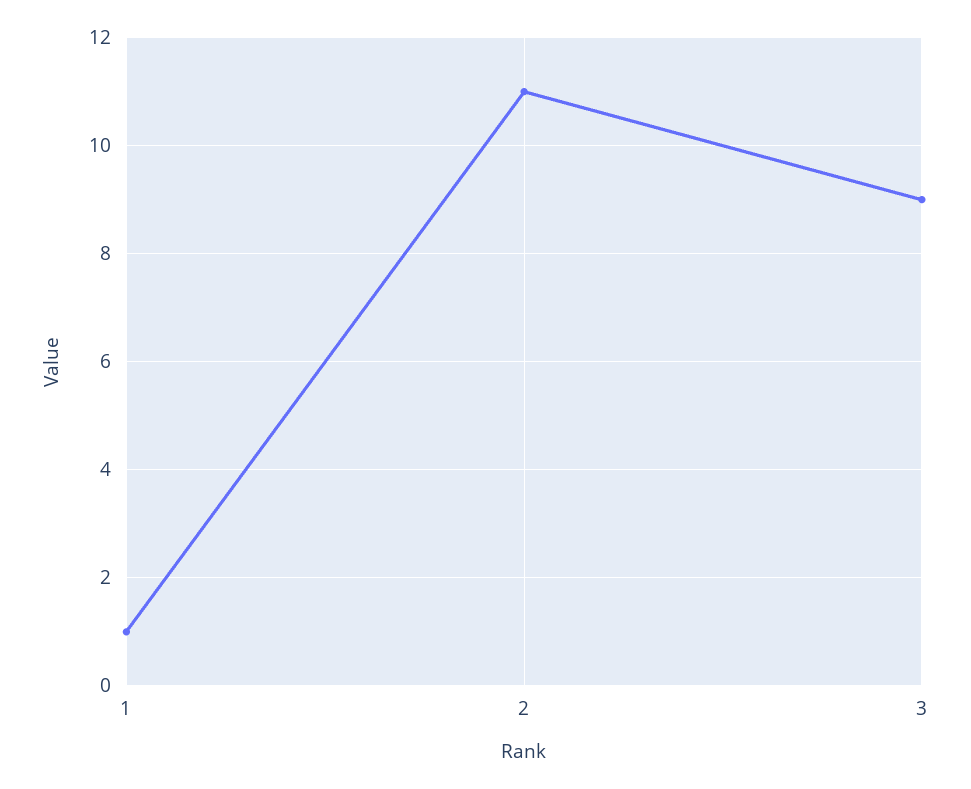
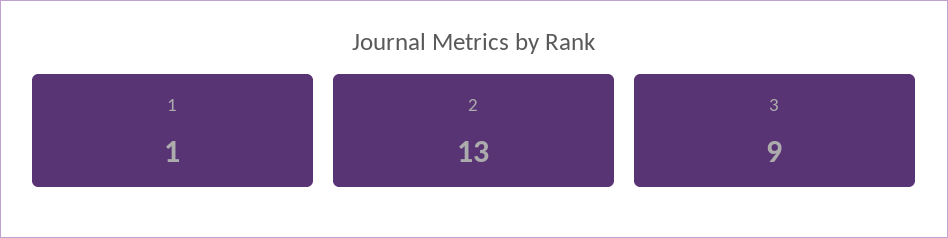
  {
    "1": 1,
-   "2": 11,
+   "2": 13,
    "3": 9
  }

